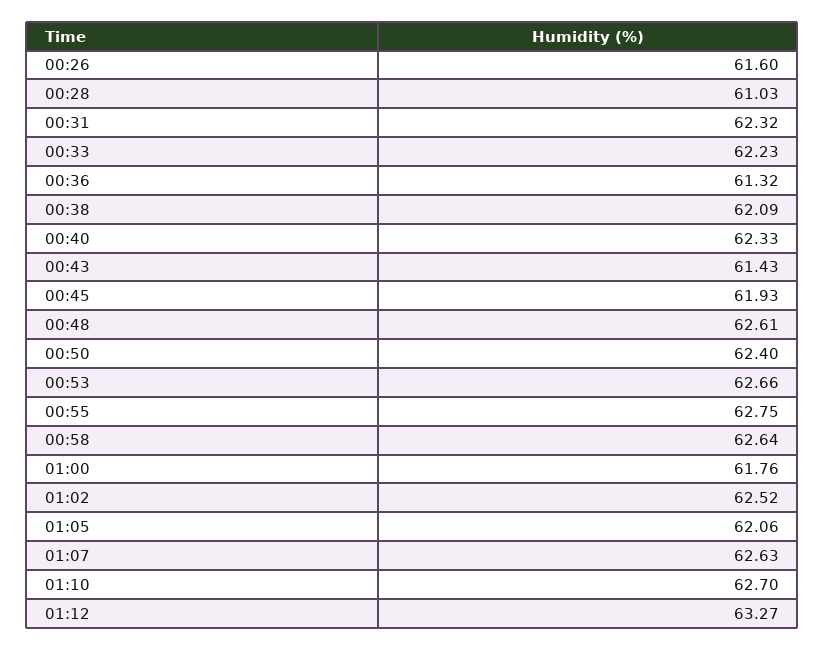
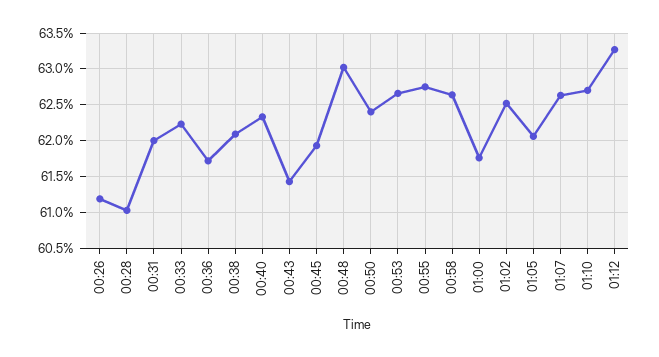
  {
-   "00:26": 61.6,
+   "00:26": 61.2,
    "00:28": 61.03,
-   "00:31": 62.32,
+   "00:31": 62,
    "00:33": 62.23,
-   "00:36": 61.32,
+   "00:36": 61.7,
    "00:38": 62.09,
    "00:40": 62.33,
    "00:43": 61.43,
    "00:45": 61.93,
-   "00:48": 62.61,
+   "00:48": 63,
    "00:50": 62.4,
    "00:53": 62.66,
    "00:55": 62.75,
    "00:58": 62.64,
    "01:00": 61.76,
    "01:02": 62.52,
    "01:05": 62.06,
    "01:07": 62.63,
    "01:10": 62.7,
    "01:12": 63.27
  }

